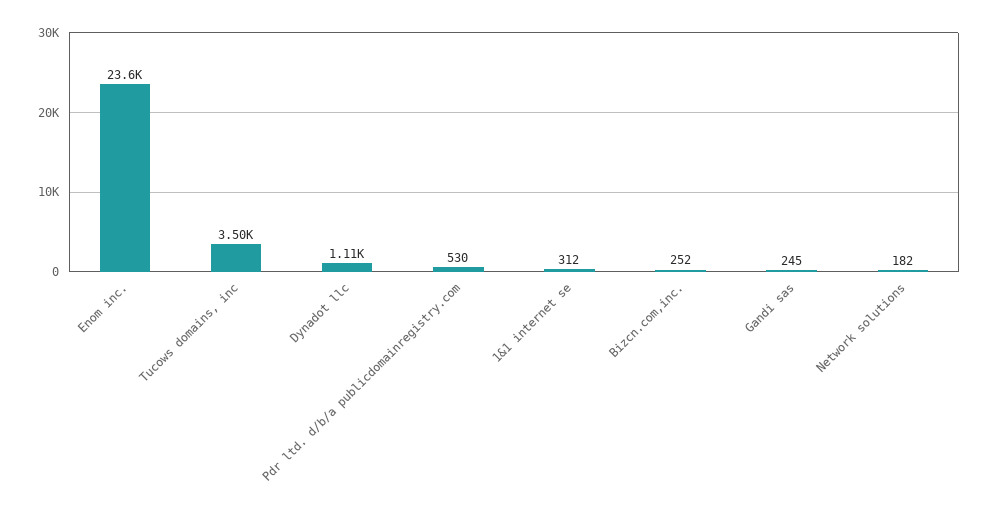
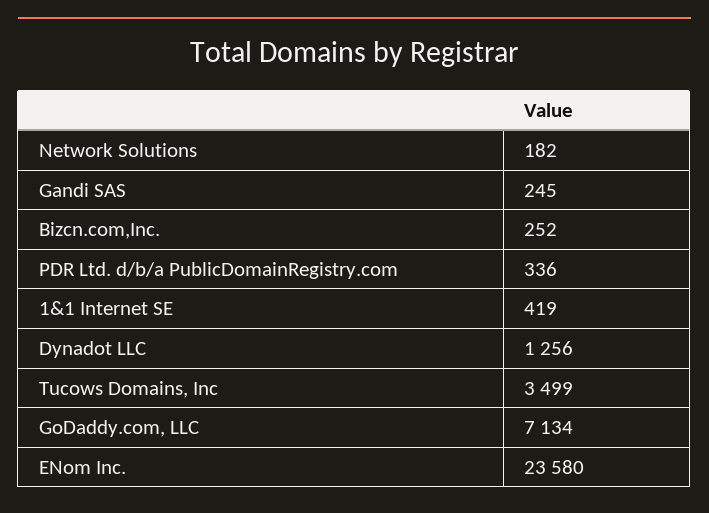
  {
    "Enom inc.": 23580,
    "Tucows domains, inc": 3499,
-   "Dynadot llc": 1110,
+   "Dynadot llc": 1256,
-   "Pdr ltd. d/b/a publicdomainregistry.com": 530,
+   "Pdr ltd. d/b/a publicdomainregistry.com": 336,
-   "1&1 internet se": 312,
+   "1&1 internet se": 419,
    "Bizcn.com,inc.": 252,
    "Gandi sas": 245,
-   "Network solutions": 182
+   "Network solutions": 182,
+   "GoDaddy.com, LLC": 7134
  }

